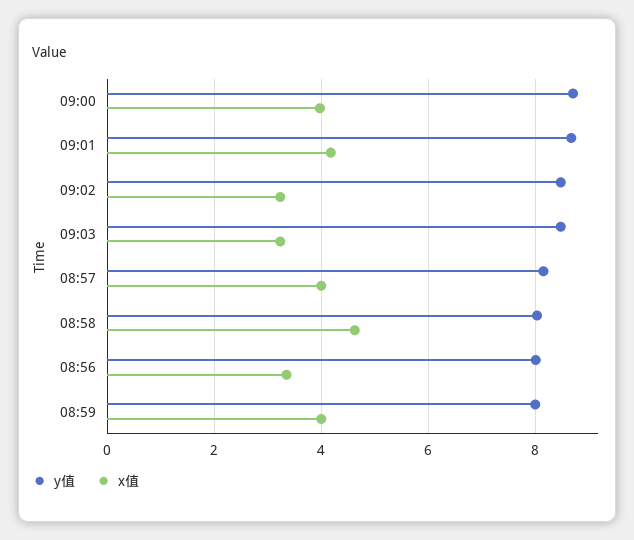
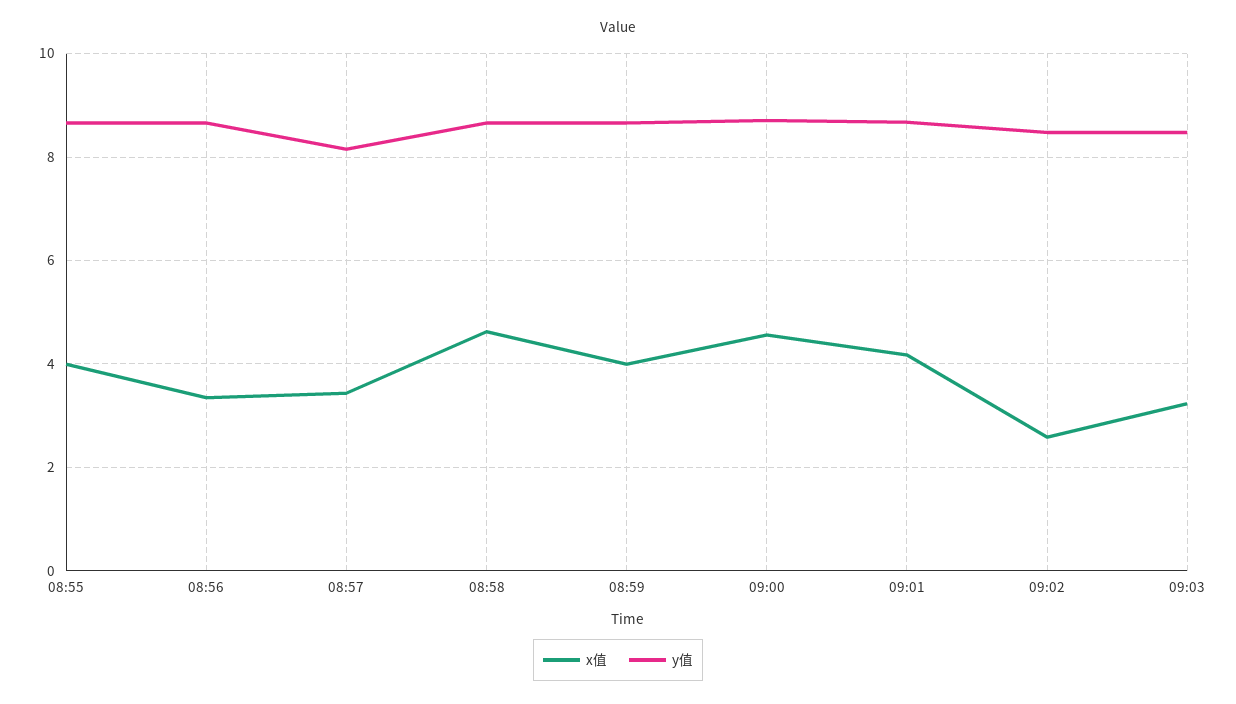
  {
    "y值": {
      "09:00": 8.8,
      "09:01": 8.6,
      "09:02": 8.4,
      "09:03": 8.4,
      "08:57": 8.2,
-     "08:58": 8,
+     "08:58": 8.6,
-     "08:56": 8,
+     "08:56": 8.6,
-     "08:59": 8
+     "08:59": 8.6,
+     "08:55": 8.6
    },
    "x值": {
-     "09:00": 4,
+     "09:00": 4.6,
      "09:01": 4.2,
-     "09:02": 3.2,
+     "09:02": 2.6,
      "09:03": 3.2,
-     "08:57": 4,
+     "08:57": 3.4,
      "08:58": 4.6,
      "08:56": 3.4,
-     "08:59": 4
+     "08:59": 4,
+     "08:55": 4
    }
  }

